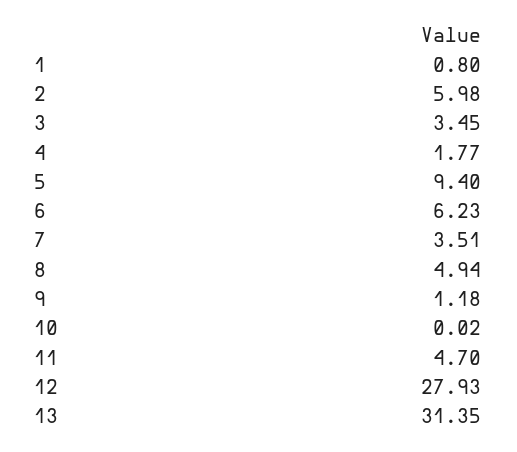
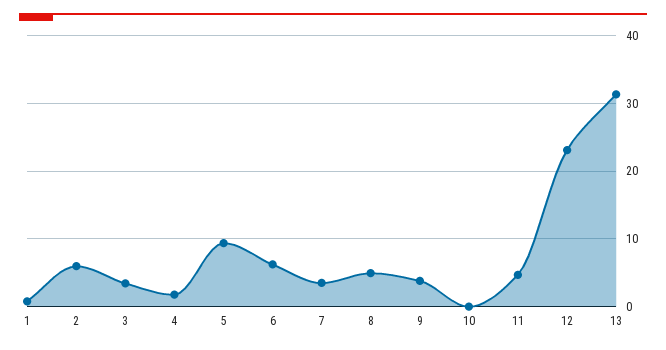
  {
    "1": 0.8,
    "2": 5.98,
    "3": 3.45,
    "4": 1.77,
    "5": 9.4,
    "6": 6.23,
    "7": 3.51,
    "8": 4.94,
-   "9": 1.18,
+   "9": 4,
    "10": 0.02,
    "11": 4.7,
-   "12": 27.93,
+   "12": 23,
    "13": 31.35
  }

